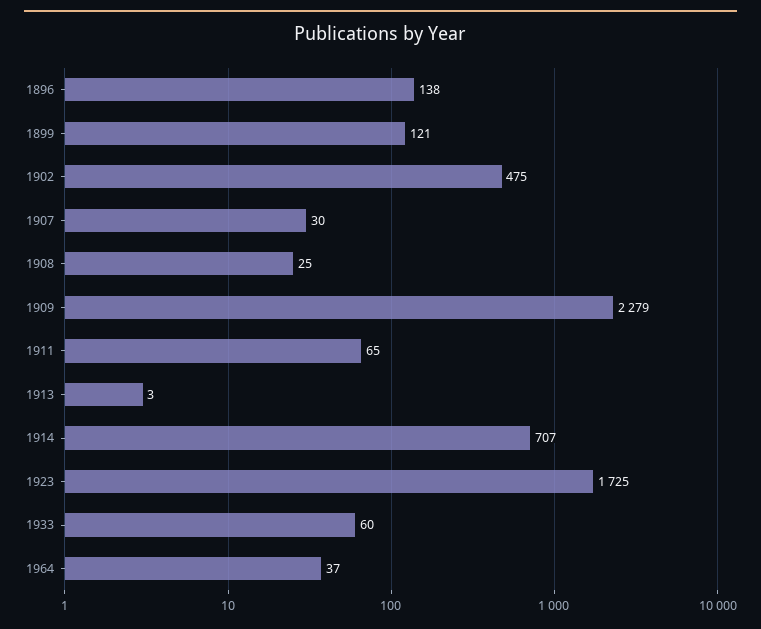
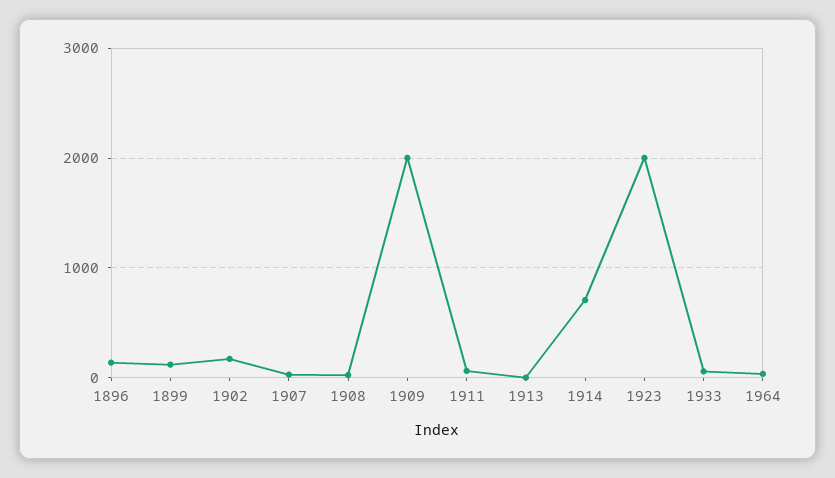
  {
    "1896": 138,
    "1899": 121,
-   "1902": 475,
+   "1902": 200,
    "1907": 30,
    "1908": 25,
-   "1909": 2279,
+   "1909": 2000,
    "1911": 65,
    "1913": 3,
    "1914": 707,
-   "1923": 1725,
+   "1923": 2000,
    "1933": 60,
    "1964": 37
  }

